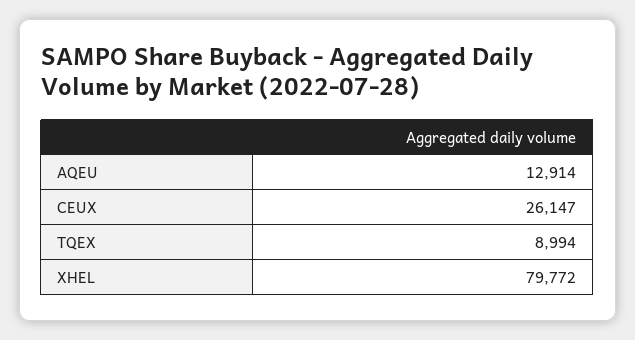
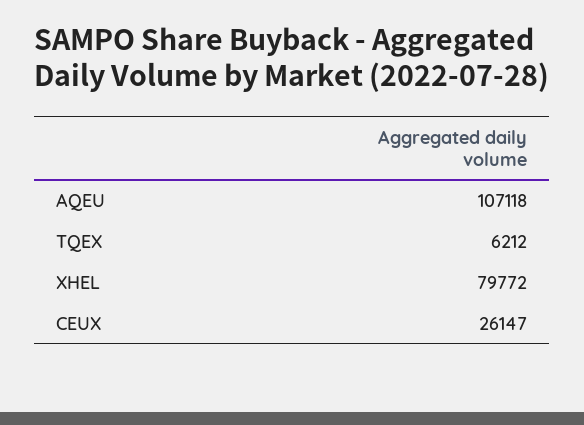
  {
-   "AQEU": 12914,
+   "AQEU": 107118,
    "CEUX": 26147,
-   "TQEX": 8994,
+   "TQEX": 6212,
    "XHEL": 79772
  }

